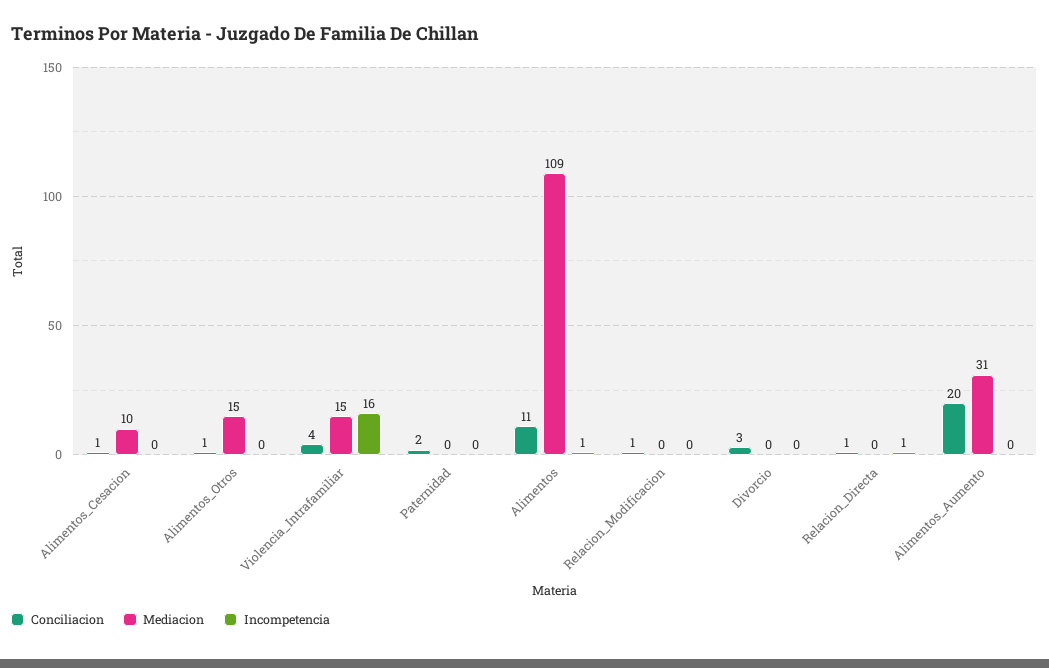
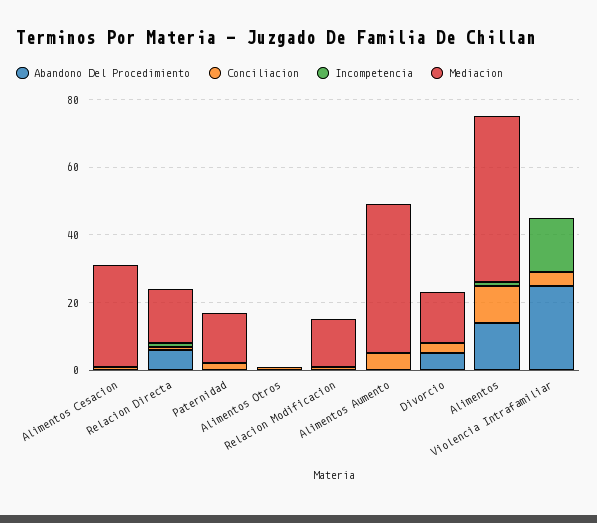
  {
    "Conciliacion": {
      "Alimentos_Cesacion": 1,
      "Alimentos_Otros": 1,
      "Violencia_Intrafamiliar": 4,
      "Paternidad": 2,
      "Alimentos": 11,
      "Relacion_Modificacion": 1,
      "Divorcio": 3,
      "Relacion_Directa": 1,
-     "Alimentos_Aumento": 20
+     "Alimentos_Aumento": 5
    },
    "Mediacion": {
-     "Alimentos_Cesacion": 10,
+     "Alimentos_Cesacion": 30,
-     "Alimentos_Otros": 15,
+     "Alimentos_Otros": 0,
-     "Violencia_Intrafamiliar": 15,
+     "Violencia_Intrafamiliar": 0,
-     "Paternidad": 0,
+     "Paternidad": 15,
-     "Alimentos": 109,
+     "Alimentos": 50,
-     "Relacion_Modificacion": 0,
+     "Relacion_Modificacion": 15,
-     "Divorcio": 0,
+     "Divorcio": 15,
-     "Relacion_Directa": 0,
+     "Relacion_Directa": 15,
-     "Alimentos_Aumento": 31
+     "Alimentos_Aumento": 45
    },
    "Incompetencia": {
      "Alimentos_Cesacion": 0,
      "Alimentos_Otros": 0,
      "Violencia_Intrafamiliar": 16,
      "Paternidad": 0,
      "Alimentos": 1,
      "Relacion_Modificacion": 0,
      "Divorcio": 0,
      "Relacion_Directa": 1,
      "Alimentos_Aumento": 0
-   }
+   },
+   "Abandono Del Procedimiento": {
+     "Alimentos_Cesacion": 0,
+     "Relacion_Directa": 5,
+     "Paternidad": 0,
+     "Alimentos_Otros": 0,
+     "Relacion_Modificacion": 0,
+     "Alimentos_Aumento": 0,
+     "Divorcio": 5,
+     "Alimentos": 15,
+     "Violencia_Intrafamiliar": 25
+   }
  }

